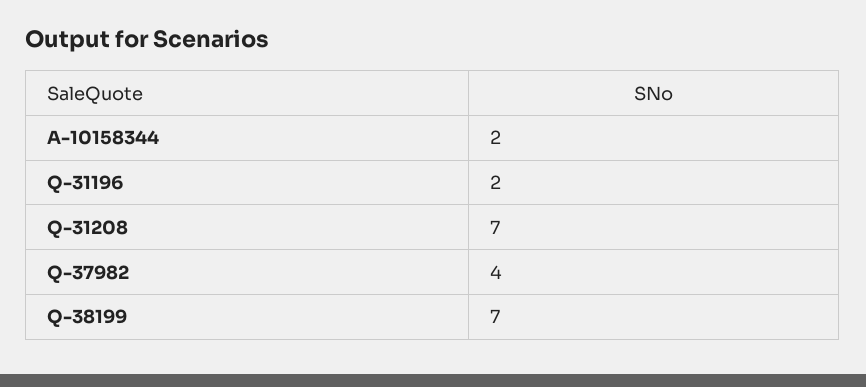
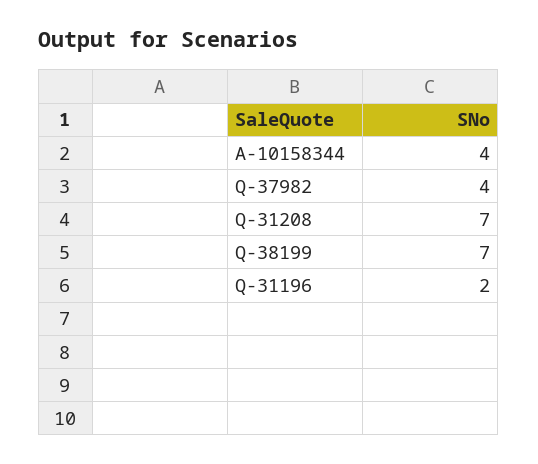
  {
-   "A-10158344": 2,
+   "A-10158344": 4,
    "Q-31196": 2,
    "Q-31208": 7,
    "Q-37982": 4,
    "Q-38199": 7
  }

